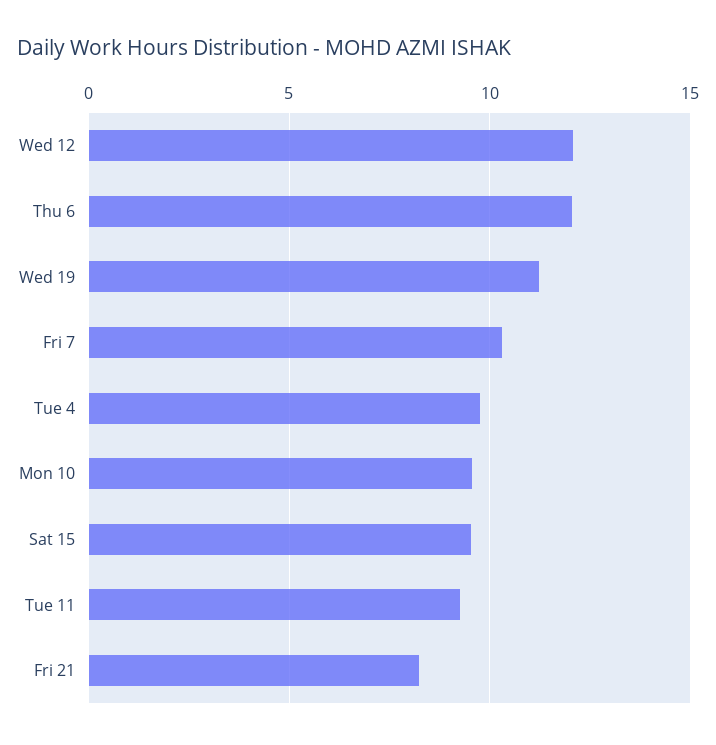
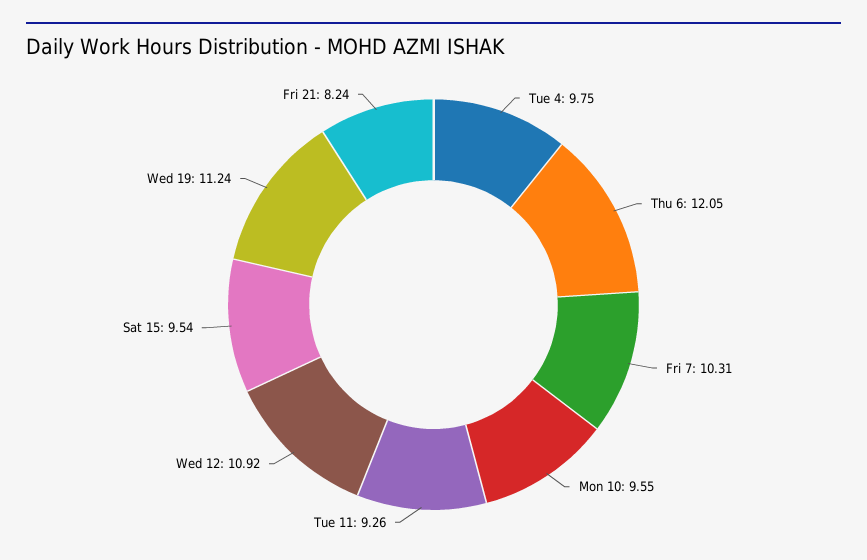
  {
-   "Wed 12": 12,
+   "Wed 12": 10.92,
    "Thu 6": 12.05,
    "Wed 19": 11.24,
    "Fri 7": 10.31,
    "Tue 4": 9.75,
    "Mon 10": 9.55,
    "Sat 15": 9.54,
    "Tue 11": 9.26,
    "Fri 21": 8.24
  }

